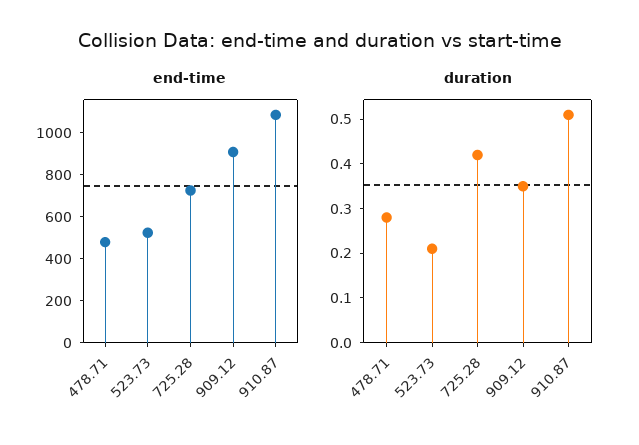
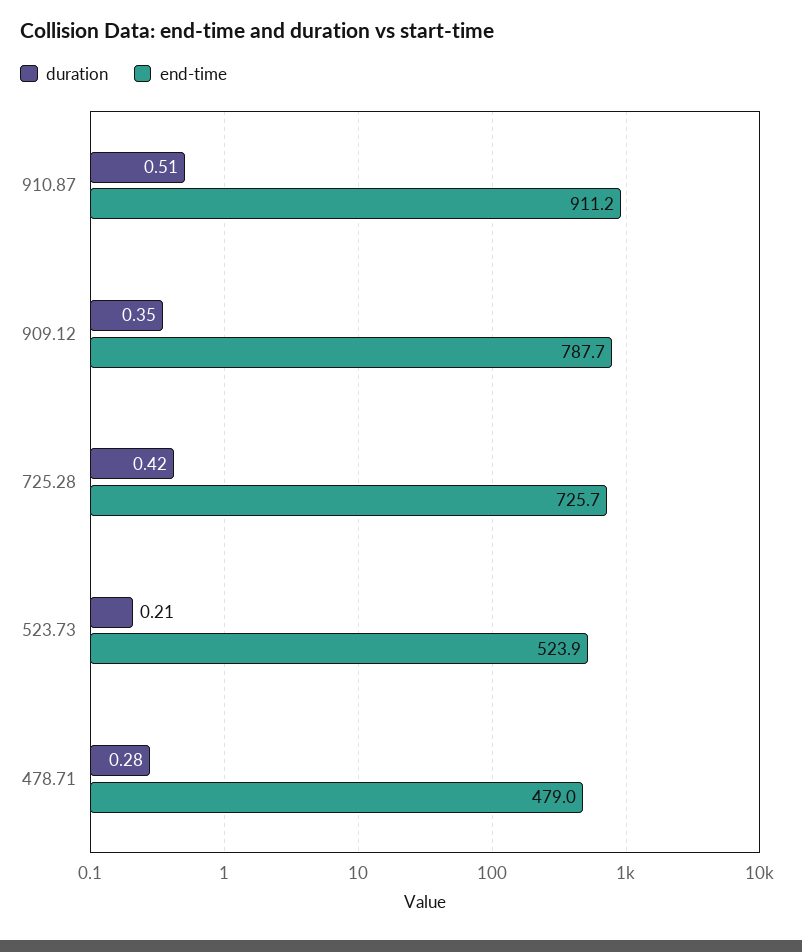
  {
    "end-time": {
      "478.71": 479,
      "523.73": 523.9,
      "725.28": 725.7,
-     "909.12": 900,
+     "909.12": 787.7,
-     "910.87": 1100
+     "910.87": 911.2
    },
    "duration": {
      "478.71": 0.28,
      "523.73": 0.21,
      "725.28": 0.42,
      "909.12": 0.35,
      "910.87": 0.51
    }
  }

